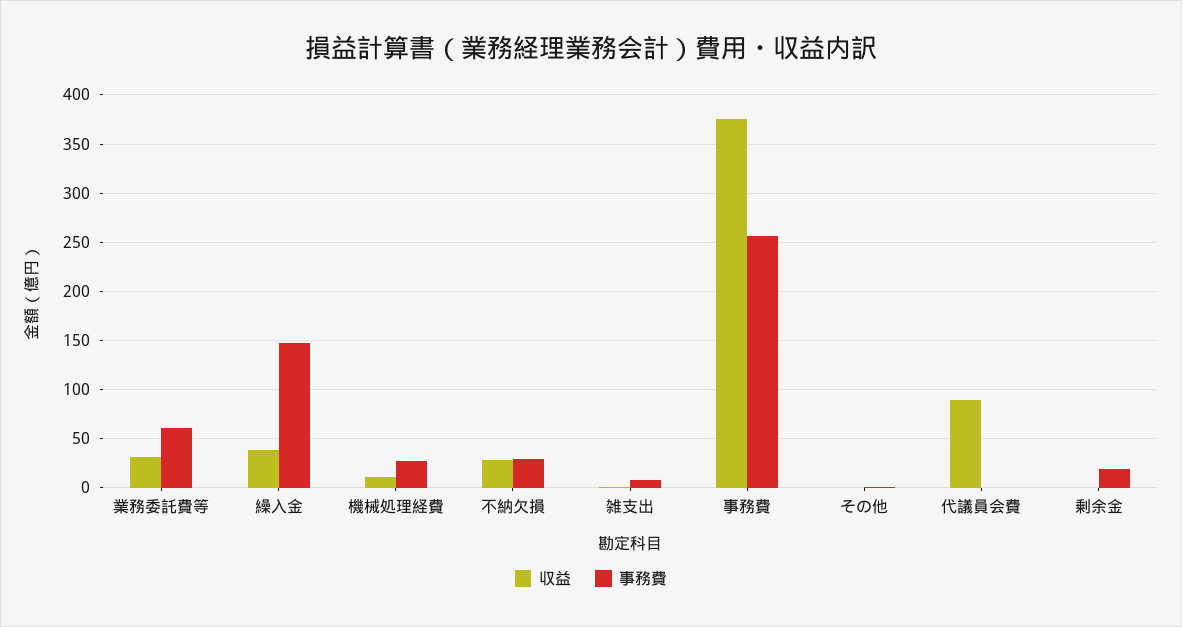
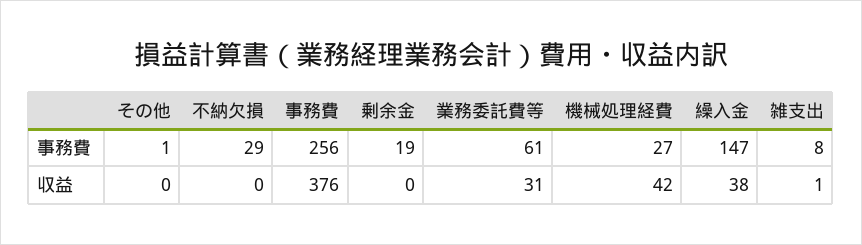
  {
    "収益": {
      "業務委託費等": 31,
      "繰入金": 38,
-     "機械処理経費": 10,
+     "機械処理経費": 42,
-     "不納欠損": 30,
+     "不納欠損": 0,
      "雑支出": 1,
      "事務費": 376,
      "その他": 0,
-     "代議員会費": 90,
      "剰余金": 0
    },
    "事務費": {
      "業務委託費等": 61,
      "繰入金": 147,
      "機械処理経費": 27,
      "不納欠損": 29,
      "雑支出": 8,
      "事務費": 256,
      "その他": 1,
-     "代議員会費": 0,
      "剰余金": 19
    }
  }

